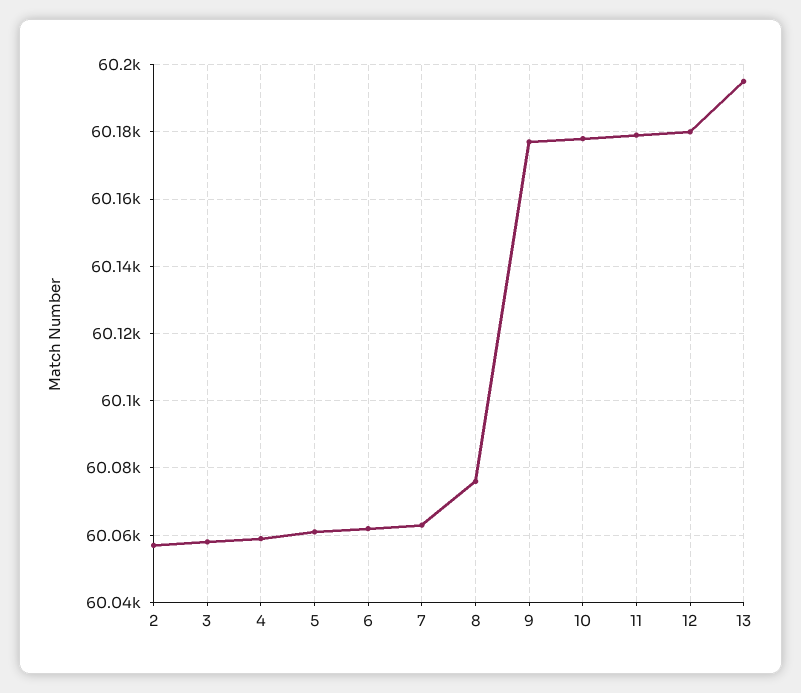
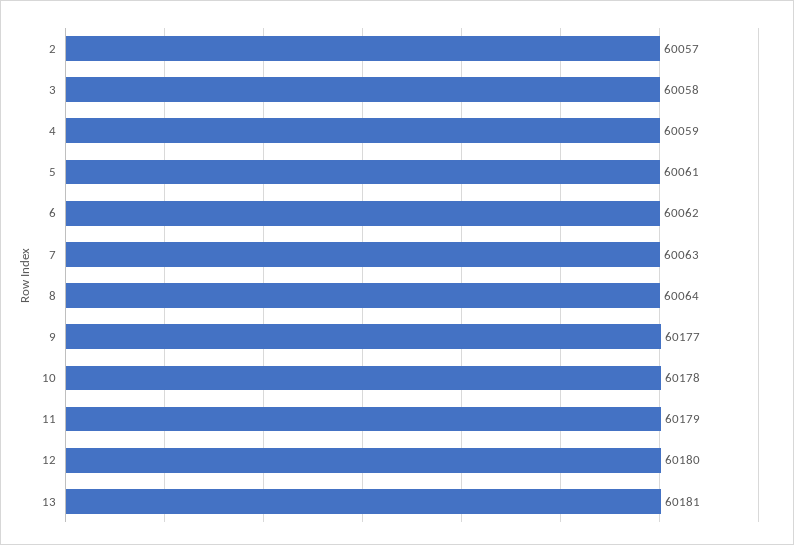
  {
    "2": 60057,
    "3": 60058,
    "4": 60059,
    "5": 60061,
    "6": 60062,
    "7": 60063,
-   "8": 60075,
+   "8": 60064,
    "9": 60177,
    "10": 60178,
    "11": 60179,
    "12": 60180,
-   "13": 60195
+   "13": 60181
  }

